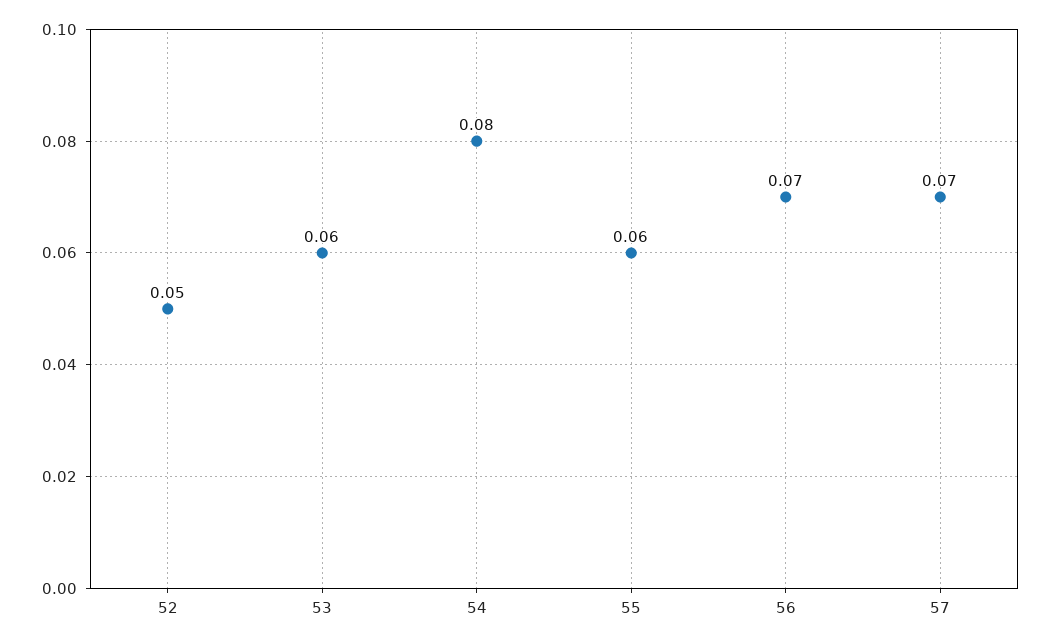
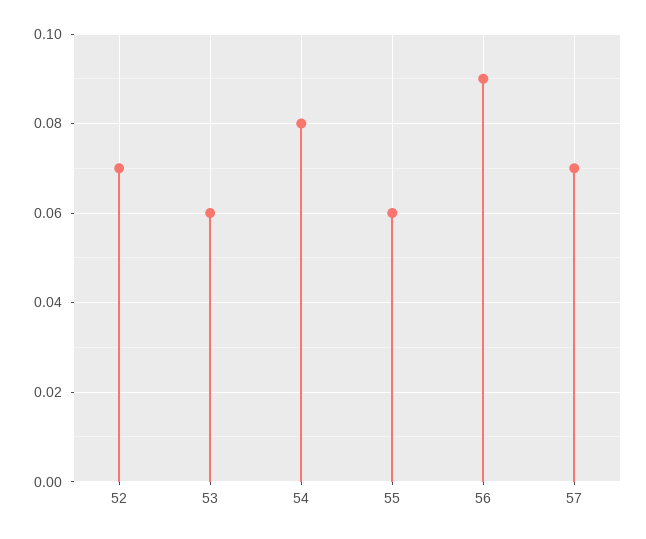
  {
-   "52": 0.05,
+   "52": 0.07,
    "53": 0.06,
    "54": 0.08,
    "55": 0.06,
-   "56": 0.07,
+   "56": 0.09,
    "57": 0.07
  }

